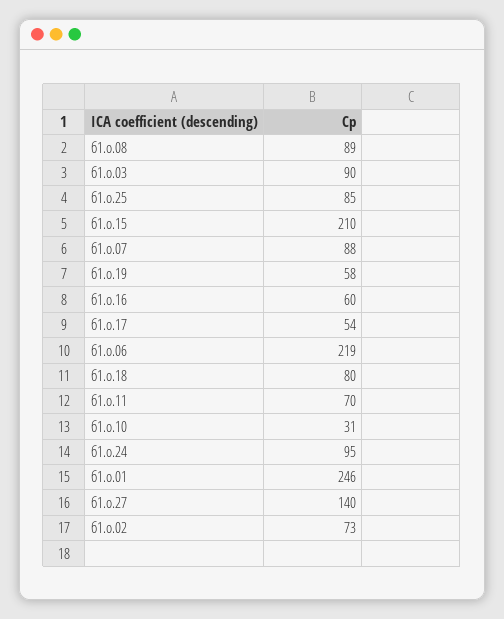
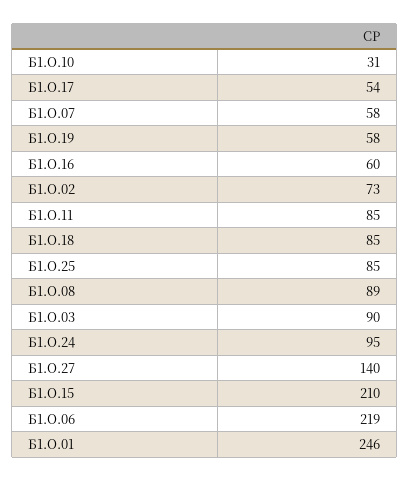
  {
    "б1.о.08": 89,
    "б1.о.03": 90,
    "б1.о.25": 85,
    "б1.о.15": 210,
-   "б1.о.07": 88,
+   "б1.о.07": 58,
    "б1.о.19": 58,
    "б1.о.16": 60,
    "б1.о.17": 54,
    "б1.о.06": 219,
-   "б1.о.18": 80,
+   "б1.о.18": 85,
-   "б1.о.11": 70,
+   "б1.о.11": 85,
    "б1.о.10": 31,
    "б1.о.24": 95,
    "б1.о.01": 246,
    "б1.о.27": 140,
    "б1.о.02": 73
  }

